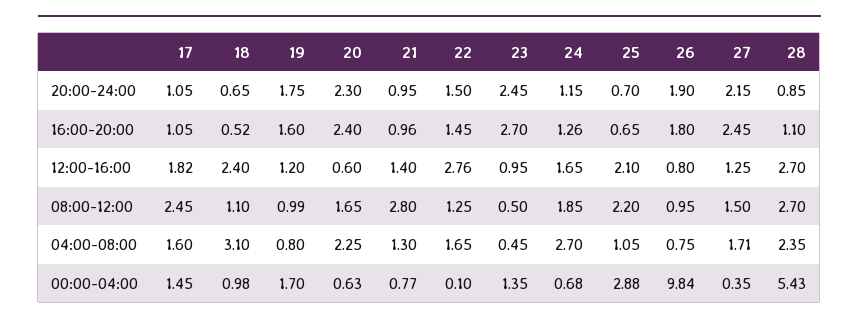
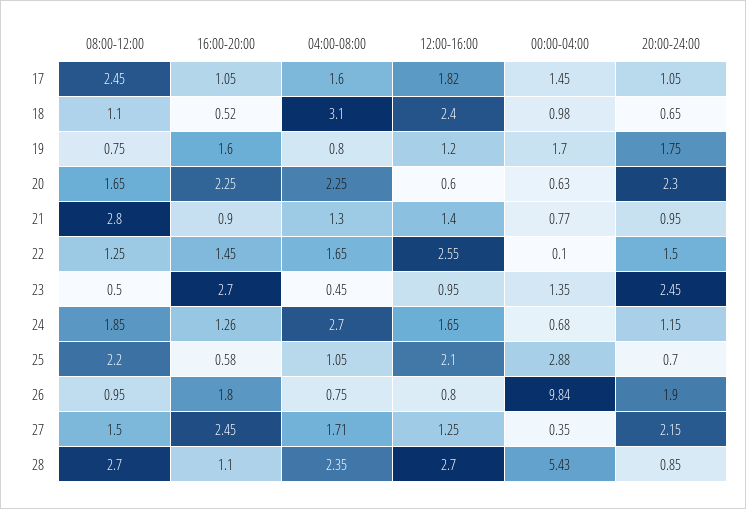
  {
    "17": {
      "20:00-24:00": 1.05,
      "16:00-20:00": 1.05,
      "12:00-16:00": 1.82,
      "08:00-12:00": 2.45,
      "04:00-08:00": 1.6,
      "00:00-04:00": 1.45
    },
    "18": {
      "20:00-24:00": 0.65,
      "16:00-20:00": 0.52,
      "12:00-16:00": 2.4,
      "08:00-12:00": 1.1,
      "04:00-08:00": 3.1,
      "00:00-04:00": 0.98
    },
    "19": {
      "20:00-24:00": 1.75,
      "16:00-20:00": 1.6,
      "12:00-16:00": 1.2,
-     "08:00-12:00": 0.99,
+     "08:00-12:00": 0.75,
      "04:00-08:00": 0.8,
      "00:00-04:00": 1.7
    },
    "20": {
      "20:00-24:00": 2.3,
-     "16:00-20:00": 2.4,
+     "16:00-20:00": 2.25,
      "12:00-16:00": 0.6,
      "08:00-12:00": 1.65,
      "04:00-08:00": 2.25,
      "00:00-04:00": 0.63
    },
    "21": {
      "20:00-24:00": 0.95,
-     "16:00-20:00": 0.96,
+     "16:00-20:00": 0.9,
      "12:00-16:00": 1.4,
      "08:00-12:00": 2.8,
      "04:00-08:00": 1.3,
      "00:00-04:00": 0.77
    },
    "22": {
      "20:00-24:00": 1.5,
      "16:00-20:00": 1.45,
-     "12:00-16:00": 2.76,
+     "12:00-16:00": 2.55,
      "08:00-12:00": 1.25,
      "04:00-08:00": 1.65,
      "00:00-04:00": 0.1
    },
    "23": {
      "20:00-24:00": 2.45,
      "16:00-20:00": 2.7,
      "12:00-16:00": 0.95,
      "08:00-12:00": 0.5,
      "04:00-08:00": 0.45,
      "00:00-04:00": 1.35
    },
    "24": {
      "20:00-24:00": 1.15,
      "16:00-20:00": 1.26,
      "12:00-16:00": 1.65,
      "08:00-12:00": 1.85,
      "04:00-08:00": 2.7,
      "00:00-04:00": 0.68
    },
    "25": {
      "20:00-24:00": 0.7,
-     "16:00-20:00": 0.65,
+     "16:00-20:00": 0.58,
      "12:00-16:00": 2.1,
      "08:00-12:00": 2.2,
      "04:00-08:00": 1.05,
      "00:00-04:00": 2.88
    },
    "26": {
      "20:00-24:00": 1.9,
      "16:00-20:00": 1.8,
      "12:00-16:00": 0.8,
      "08:00-12:00": 0.95,
      "04:00-08:00": 0.75,
      "00:00-04:00": 9.84
    },
    "27": {
      "20:00-24:00": 2.15,
      "16:00-20:00": 2.45,
      "12:00-16:00": 1.25,
      "08:00-12:00": 1.5,
      "04:00-08:00": 1.71,
      "00:00-04:00": 0.35
    },
    "28": {
      "20:00-24:00": 0.85,
      "16:00-20:00": 1.1,
      "12:00-16:00": 2.7,
      "08:00-12:00": 2.7,
      "04:00-08:00": 2.35,
      "00:00-04:00": 5.43
    }
  }

